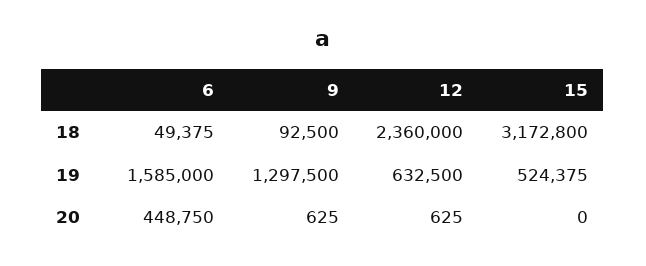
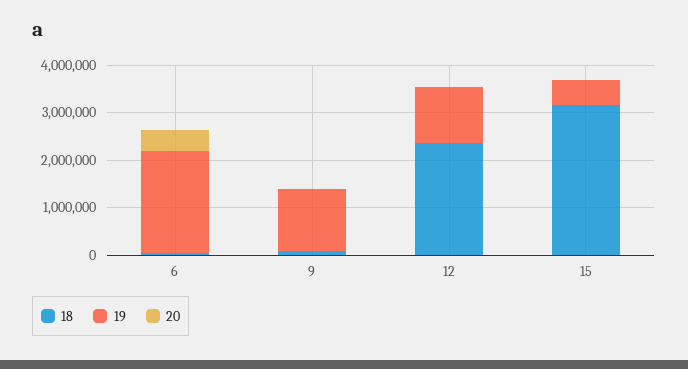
  {
    "18": {
      "6": 49375,
      "9": 92500,
      "12": 2360000,
      "15": 3172800
    },
    "19": {
-     "6": 1585000,
+     "6": 2200000,
      "9": 1297500,
-     "12": 632500,
+     "12": 1200000,
      "15": 524375
    },
    "20": {
      "6": 448750,
      "9": 625,
      "12": 625,
      "15": 0
    }
  }

